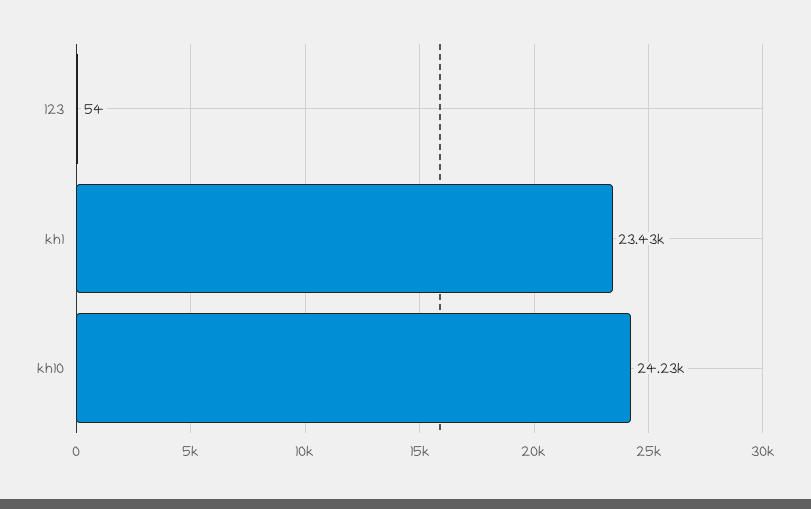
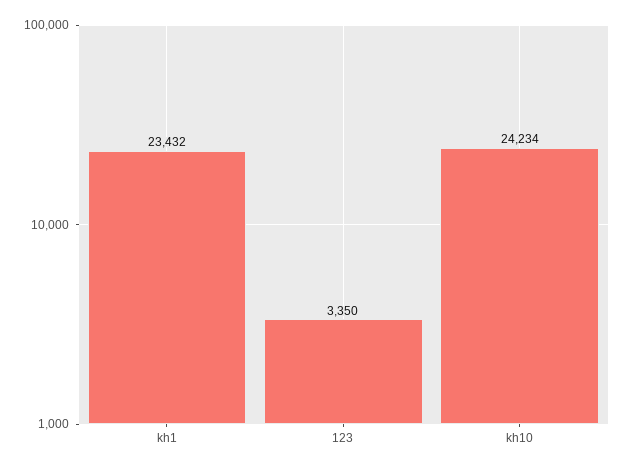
  {
-   "123": 54,
+   "123": 3350,
    "kh1": 23432,
    "kh10": 24234
  }

